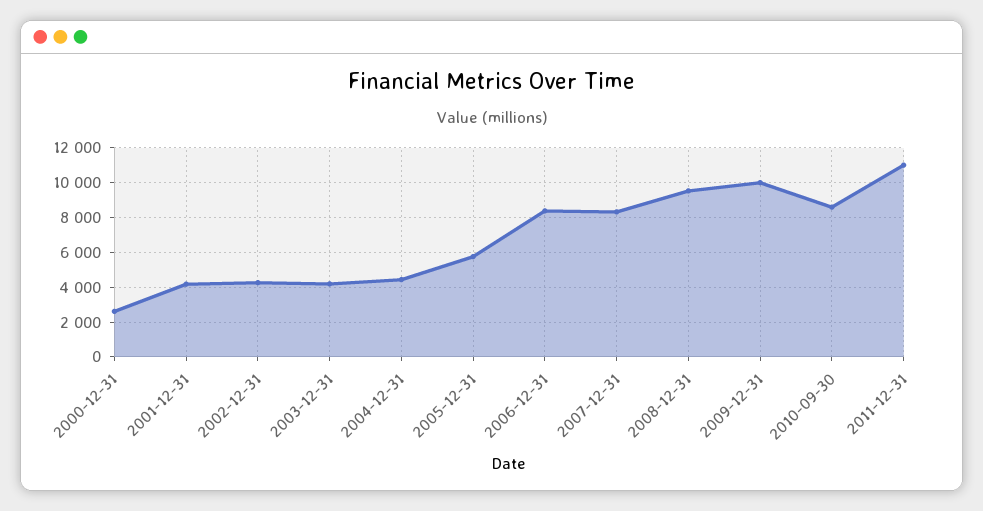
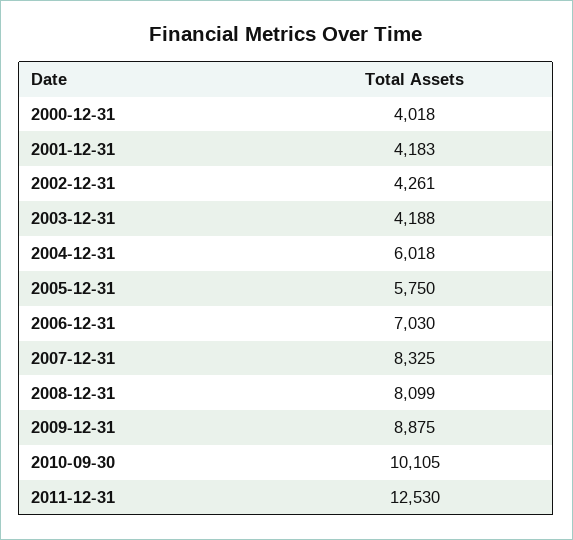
  {
-   "2000-12-31": 2500,
+   "2000-12-31": 4018,
    "2001-12-31": 4183,
    "2002-12-31": 4261,
    "2003-12-31": 4188,
-   "2004-12-31": 4500,
+   "2004-12-31": 6018,
    "2005-12-31": 5750,
-   "2006-12-31": 8500,
+   "2006-12-31": 7030,
    "2007-12-31": 8325,
-   "2008-12-31": 9500,
+   "2008-12-31": 8099,
-   "2009-12-31": 10000,
+   "2009-12-31": 8875,
-   "2010-09-30": 8500,
+   "2010-09-30": 10105,
-   "2011-12-31": 11000
+   "2011-12-31": 12530
  }

